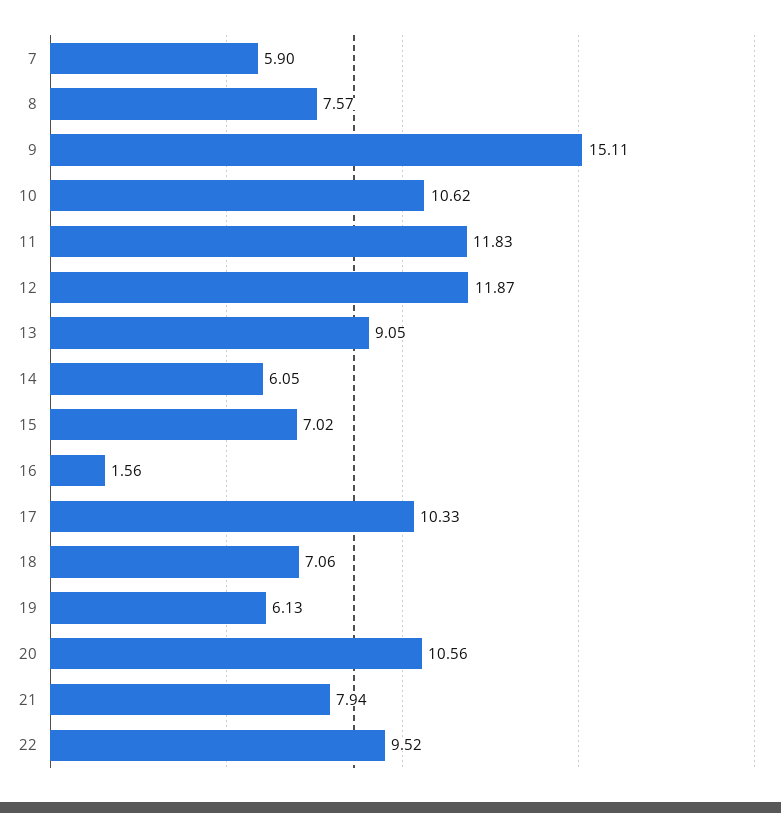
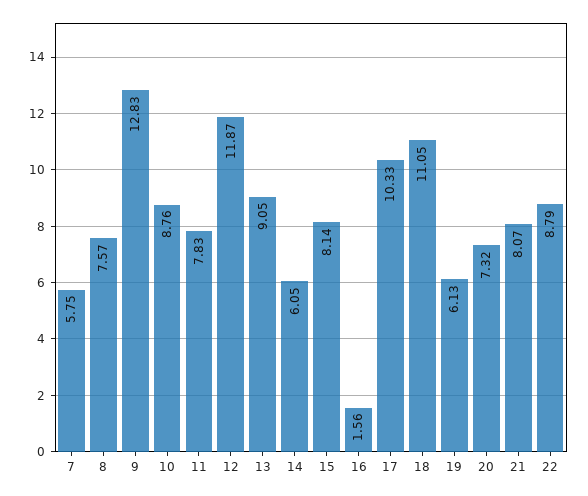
  {
-   "7": 5.9,
+   "7": 5.75,
    "8": 7.57,
-   "9": 15.11,
+   "9": 12.83,
-   "10": 10.62,
+   "10": 8.76,
-   "11": 11.83,
+   "11": 7.83,
    "12": 11.87,
    "13": 9.05,
    "14": 6.05,
-   "15": 7.02,
+   "15": 8.14,
    "16": 1.56,
    "17": 10.33,
-   "18": 7.06,
+   "18": 11.05,
    "19": 6.13,
-   "20": 10.56,
+   "20": 7.32,
-   "21": 7.94,
+   "21": 8.07,
-   "22": 9.52
+   "22": 8.79
  }

